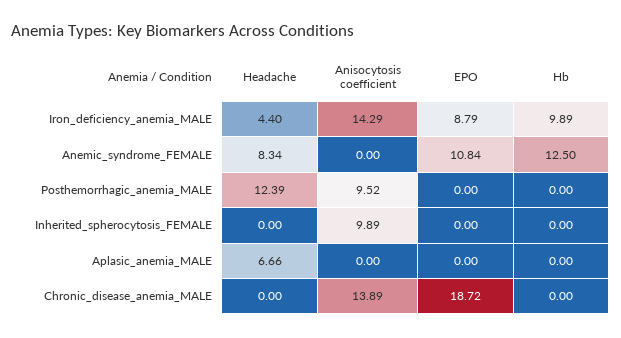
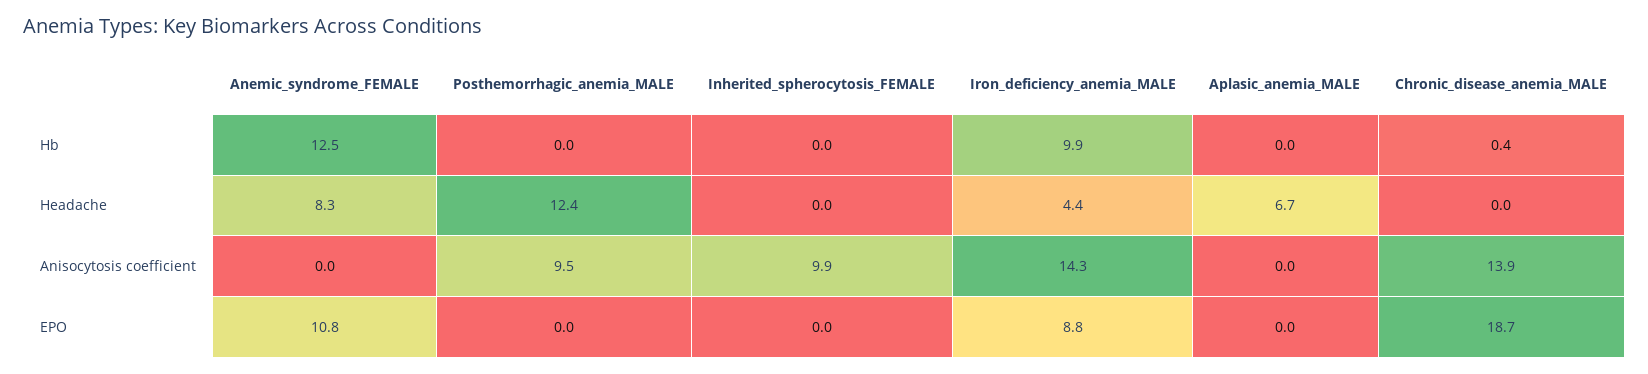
  {
    "Headache": {
      "Iron_deficiency_anemia_MALE": 4.4,
      "Anemic_syndrome_FEMALE": 8.34,
      "Posthemorrhagic_anemia_MALE": 12.39,
      "Inherited_spherocytosis_FEMALE": 0,
      "Aplasic_anemia_MALE": 6.66,
      "Chronic_disease_anemia_MALE": 0
    },
    "Anisocytosis coefficient": {
      "Iron_deficiency_anemia_MALE": 14.29,
      "Anemic_syndrome_FEMALE": 0,
      "Posthemorrhagic_anemia_MALE": 9.52,
      "Inherited_spherocytosis_FEMALE": 9.89,
      "Aplasic_anemia_MALE": 0,
      "Chronic_disease_anemia_MALE": 13.89
    },
    "EPO": {
      "Iron_deficiency_anemia_MALE": 8.79,
      "Anemic_syndrome_FEMALE": 10.84,
      "Posthemorrhagic_anemia_MALE": 0,
      "Inherited_spherocytosis_FEMALE": 0,
      "Aplasic_anemia_MALE": 0,
      "Chronic_disease_anemia_MALE": 18.72
    },
    "Hb": {
      "Iron_deficiency_anemia_MALE": 9.89,
      "Anemic_syndrome_FEMALE": 12.5,
      "Posthemorrhagic_anemia_MALE": 0,
      "Inherited_spherocytosis_FEMALE": 0,
      "Aplasic_anemia_MALE": 0,
-     "Chronic_disease_anemia_MALE": 0
+     "Chronic_disease_anemia_MALE": 0.4
    }
  }

